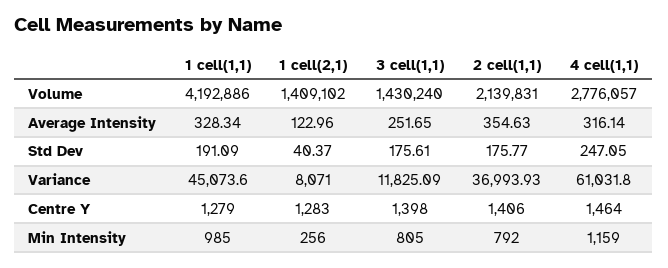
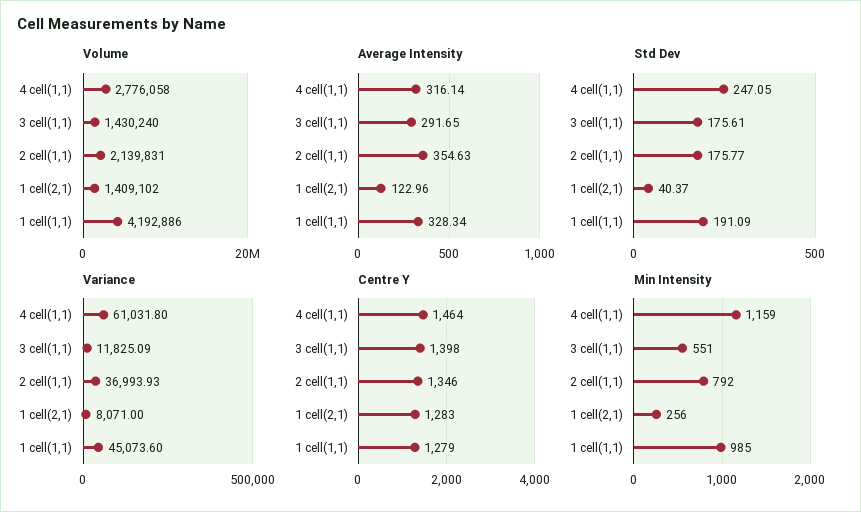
  {
    "Volume": {
      "1 cell(1,1)": 4192886,
      "1 cell(2,1)": 1409102,
      "3 cell(1,1)": 1430240,
      "2 cell(1,1)": 2139831,
-     "4 cell(1,1)": 2776057
+     "4 cell(1,1)": 2776058
    },
    "Average Intensity": {
      "1 cell(1,1)": 328.34,
      "1 cell(2,1)": 122.96,
-     "3 cell(1,1)": 251.65,
+     "3 cell(1,1)": 291.65,
      "2 cell(1,1)": 354.63,
      "4 cell(1,1)": 316.14
    },
    "Std Dev": {
      "1 cell(1,1)": 191.09,
      "1 cell(2,1)": 40.37,
      "3 cell(1,1)": 175.61,
      "2 cell(1,1)": 175.77,
      "4 cell(1,1)": 247.05
    },
    "Variance": {
      "1 cell(1,1)": 45073.6,
      "1 cell(2,1)": 8071,
      "3 cell(1,1)": 11825.09,
      "2 cell(1,1)": 36993.93,
      "4 cell(1,1)": 61031.8
    },
    "Centre Y": {
      "1 cell(1,1)": 1279,
      "1 cell(2,1)": 1283,
      "3 cell(1,1)": 1398,
-     "2 cell(1,1)": 1406,
+     "2 cell(1,1)": 1346,
      "4 cell(1,1)": 1464
    },
    "Min Intensity": {
      "1 cell(1,1)": 985,
      "1 cell(2,1)": 256,
-     "3 cell(1,1)": 805,
+     "3 cell(1,1)": 551,
      "2 cell(1,1)": 792,
      "4 cell(1,1)": 1159
    }
  }

